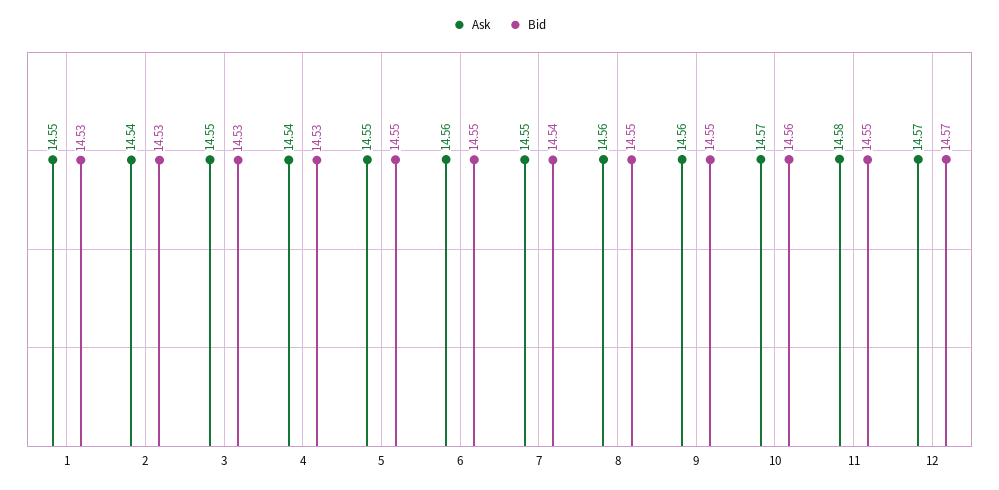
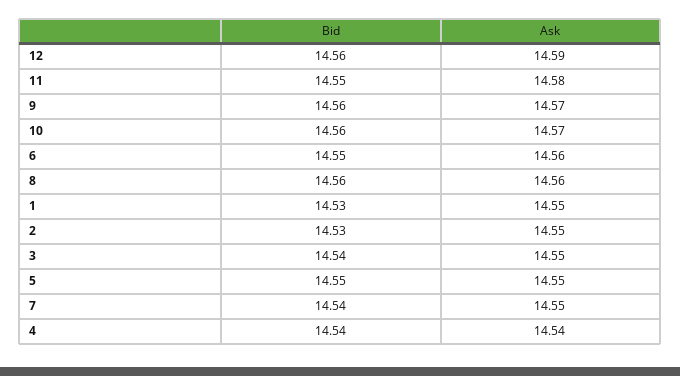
  {
    "Ask": {
      "1": 14.55,
-     "2": 14.54,
+     "2": 14.55,
      "3": 14.55,
      "4": 14.54,
      "5": 14.55,
      "6": 14.56,
      "7": 14.55,
      "8": 14.56,
-     "9": 14.56,
+     "9": 14.57,
      "10": 14.57,
      "11": 14.58,
-     "12": 14.57
+     "12": 14.59
    },
    "Bid": {
      "1": 14.53,
      "2": 14.53,
-     "3": 14.53,
+     "3": 14.54,
-     "4": 14.53,
+     "4": 14.54,
      "5": 14.55,
      "6": 14.55,
      "7": 14.54,
-     "8": 14.55,
+     "8": 14.56,
-     "9": 14.55,
+     "9": 14.56,
      "10": 14.56,
      "11": 14.55,
-     "12": 14.57
+     "12": 14.56
    }
  }

